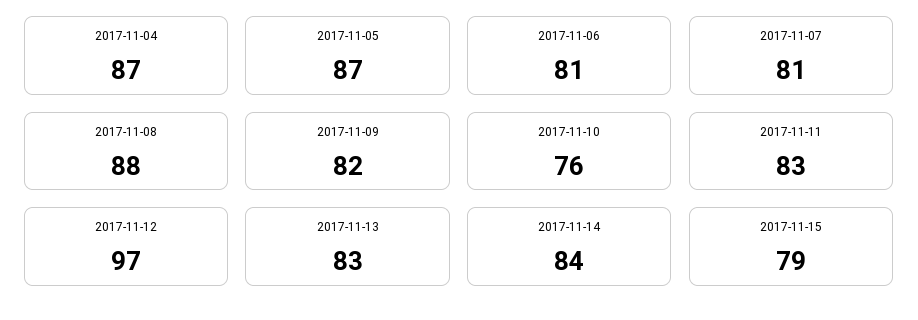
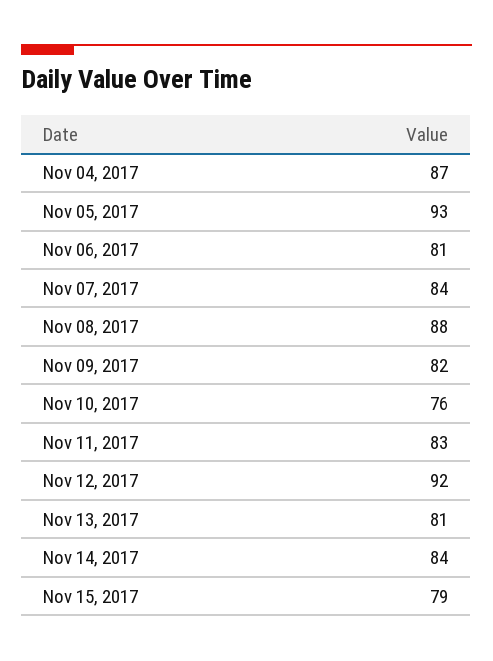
  {
    "2017-11-04": 87,
-   "2017-11-05": 87,
+   "2017-11-05": 93,
    "2017-11-06": 81,
-   "2017-11-07": 81,
+   "2017-11-07": 84,
    "2017-11-08": 88,
    "2017-11-09": 82,
    "2017-11-10": 76,
    "2017-11-11": 83,
-   "2017-11-12": 97,
+   "2017-11-12": 92,
-   "2017-11-13": 83,
+   "2017-11-13": 81,
    "2017-11-14": 84,
    "2017-11-15": 79
  }

